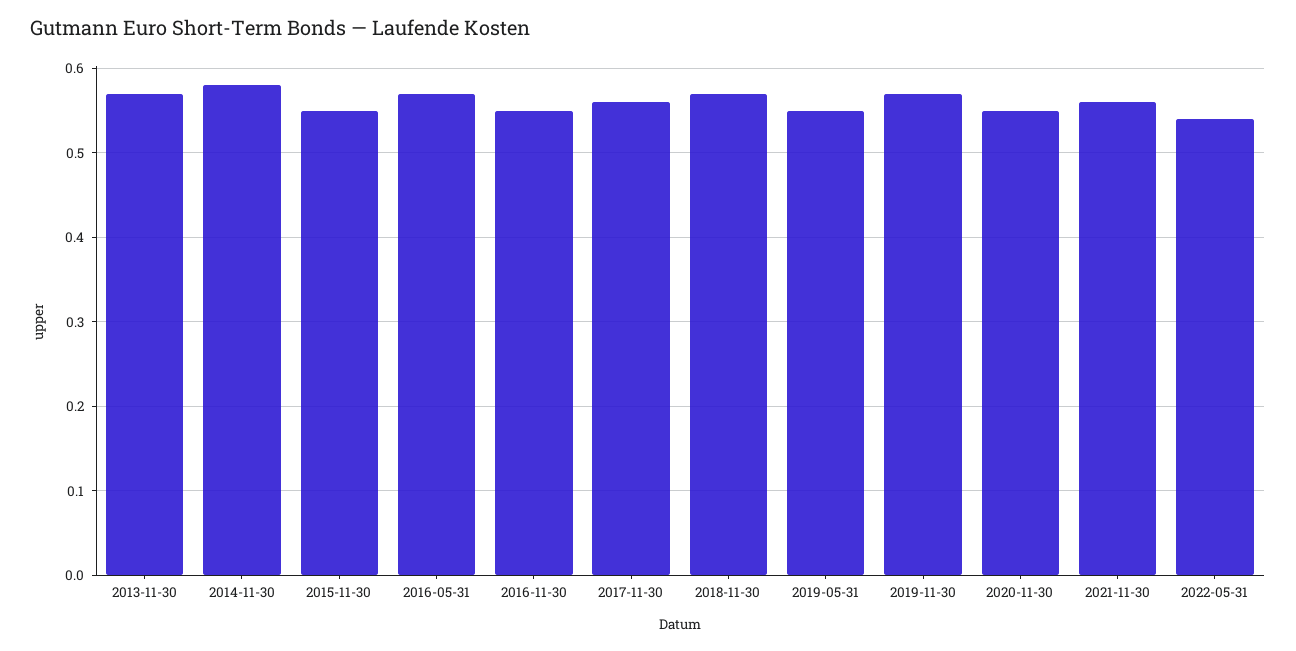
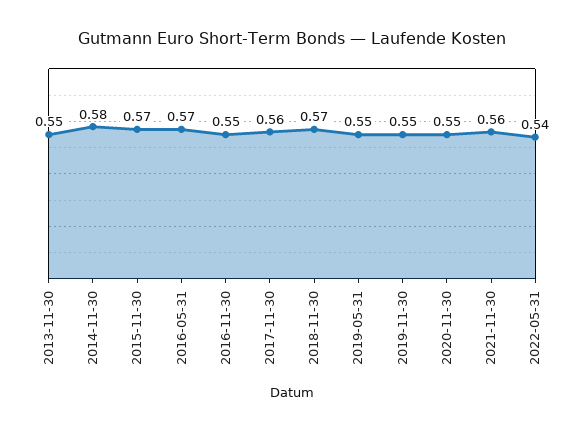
  {
-   "2013-11-30": 0.57,
+   "2013-11-30": 0.55,
    "2014-11-30": 0.58,
-   "2015-11-30": 0.55,
+   "2015-11-30": 0.57,
    "2016-05-31": 0.57,
    "2016-11-30": 0.55,
    "2017-11-30": 0.56,
    "2018-11-30": 0.57,
    "2019-05-31": 0.55,
-   "2019-11-30": 0.57,
+   "2019-11-30": 0.55,
    "2020-11-30": 0.55,
    "2021-11-30": 0.56,
    "2022-05-31": 0.54
  }

